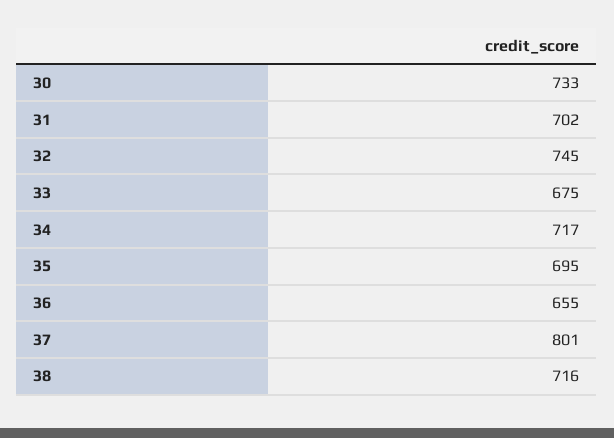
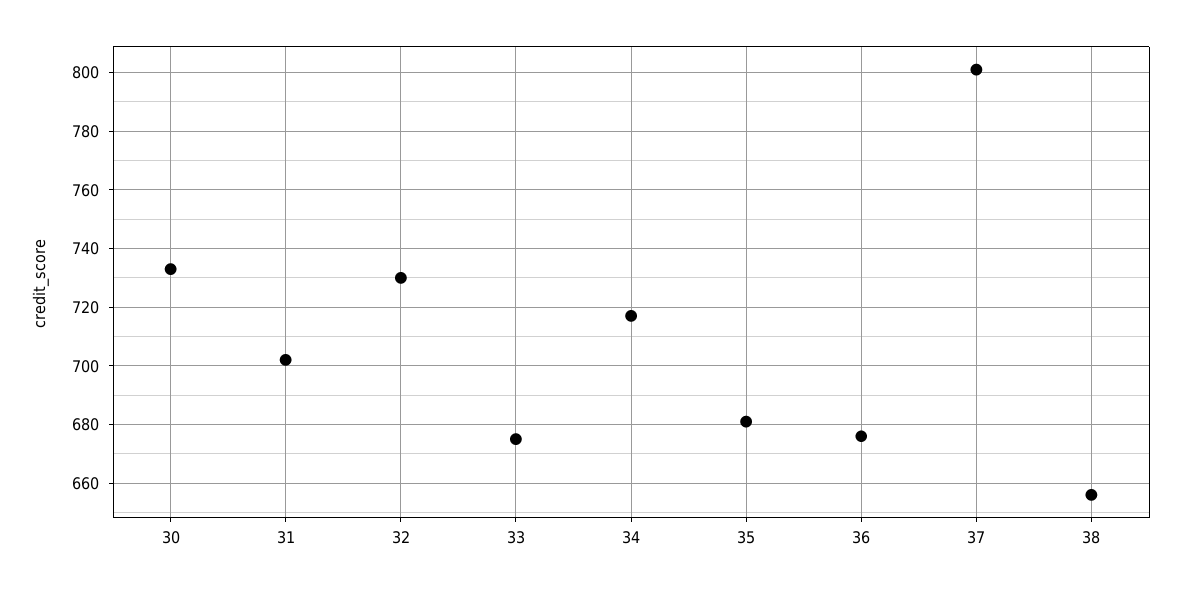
  {
    "30": 733,
    "31": 702,
-   "32": 745,
+   "32": 730,
    "33": 675,
    "34": 717,
-   "35": 695,
+   "35": 680,
-   "36": 655,
+   "36": 675,
    "37": 801,
-   "38": 716
+   "38": 655
  }

